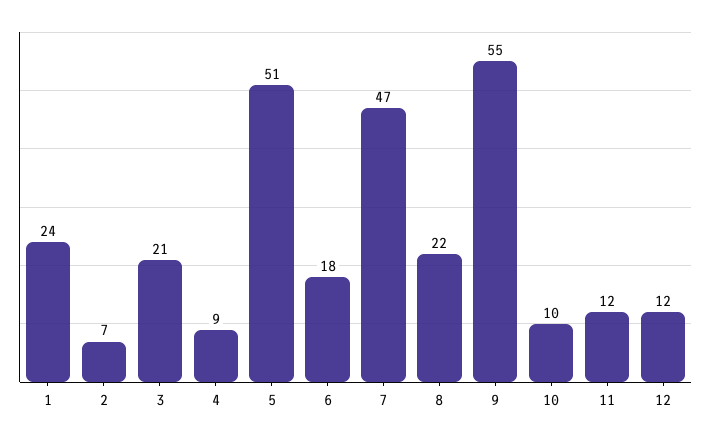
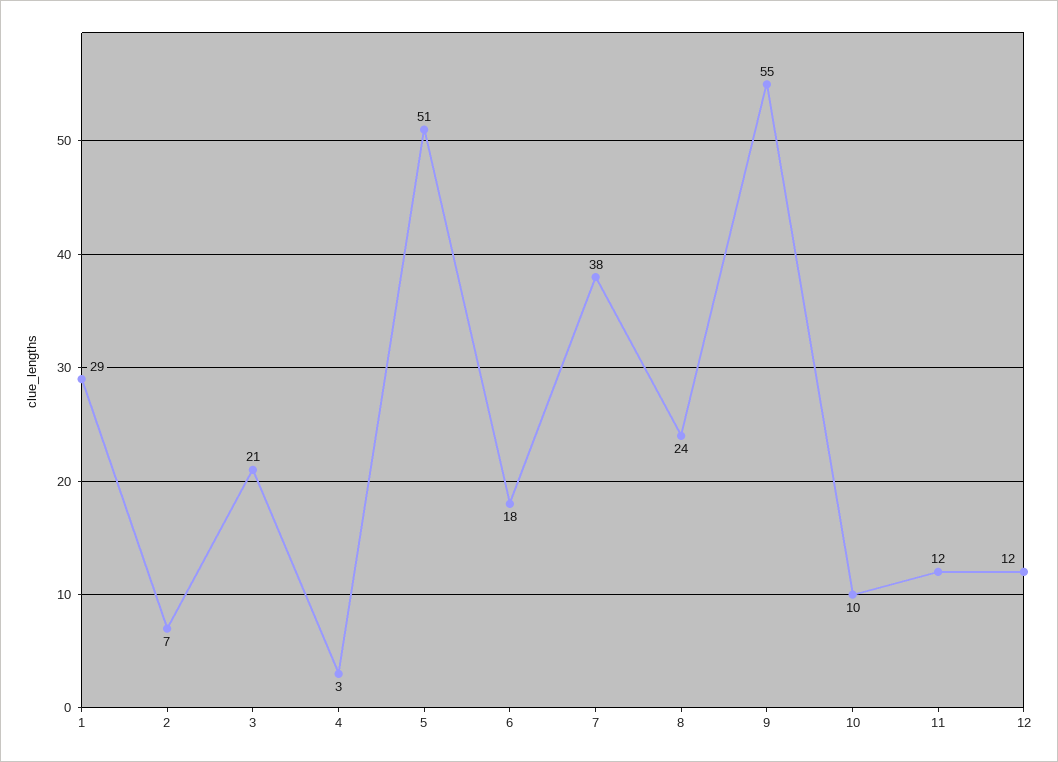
  {
-   "1": 24,
+   "1": 29,
    "2": 7,
    "3": 21,
-   "4": 9,
+   "4": 3,
    "5": 51,
    "6": 18,
-   "7": 47,
+   "7": 38,
-   "8": 22,
+   "8": 24,
    "9": 55,
    "10": 10,
    "11": 12,
    "12": 12
  }

